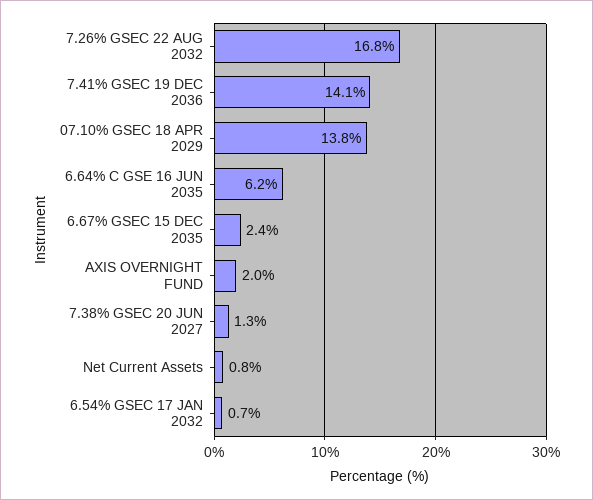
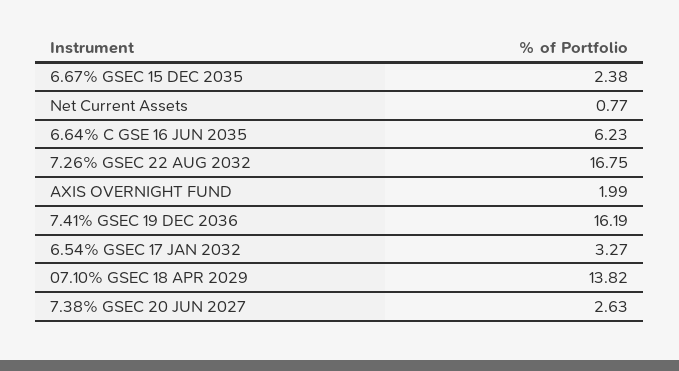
  {
    "7.26% GSEC 22 AUG 2032": 16.75,
-   "7.41% GSEC 19 DEC 2036": 14.1,
+   "7.41% GSEC 19 DEC 2036": 16.19,
    "07.10% GSEC 18 APR 2029": 13.82,
    "6.64% C GSE 16 JUN 2035": 6.23,
    "6.67% GSEC 15 DEC 2035": 2.38,
    "AXIS OVERNIGHT FUND": 1.99,
-   "7.38% GSEC 20 JUN 2027": 1.3,
+   "7.38% GSEC 20 JUN 2027": 2.63,
    "Net Current Assets": 0.77,
-   "6.54% GSEC 17 JAN 2032": 0.7
+   "6.54% GSEC 17 JAN 2032": 3.27
  }

